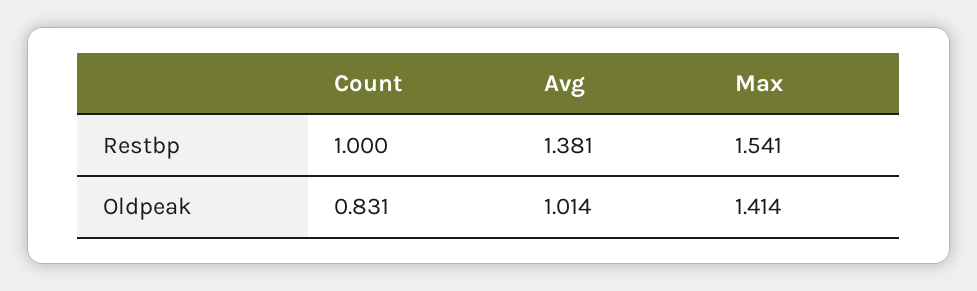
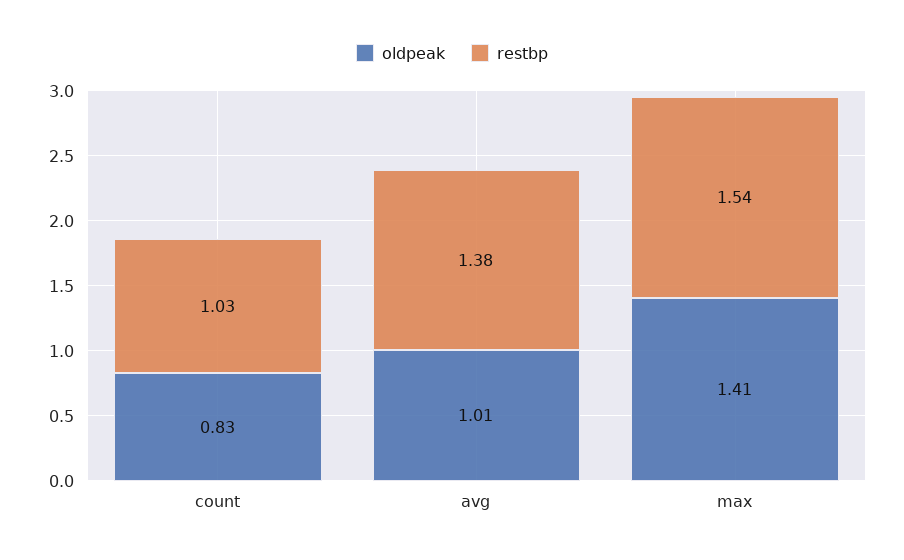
  {
    "Restbp": {
-     "Count": 1,
+     "Count": 1.03,
      "Avg": 1.381,
      "Max": 1.541
    },
    "Oldpeak": {
      "Count": 0.831,
      "Avg": 1.014,
      "Max": 1.414
    }
  }

